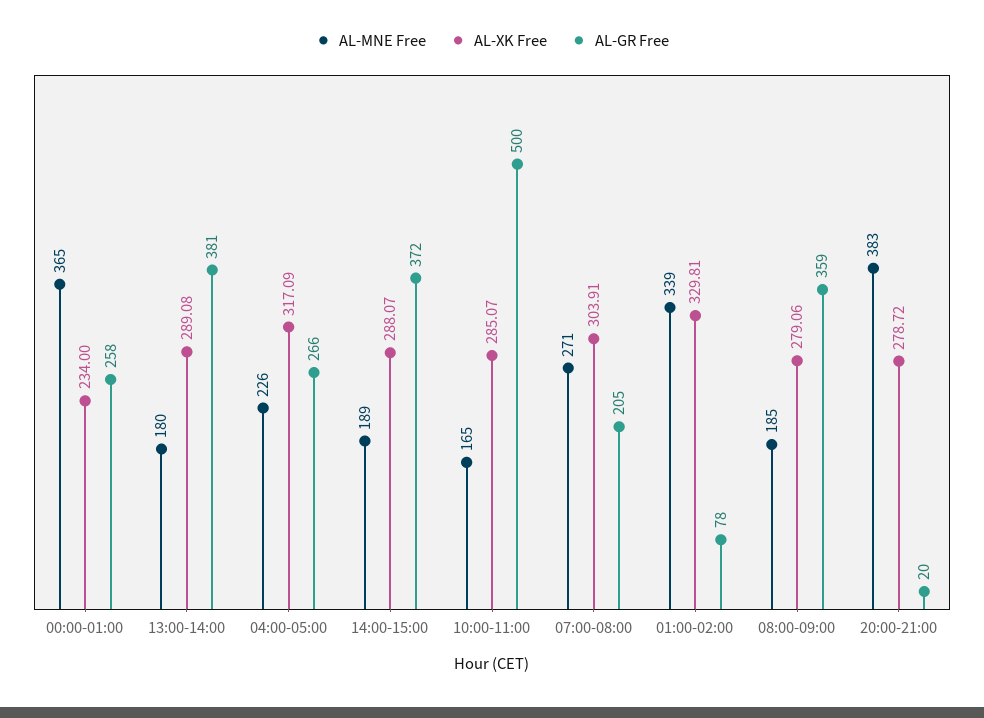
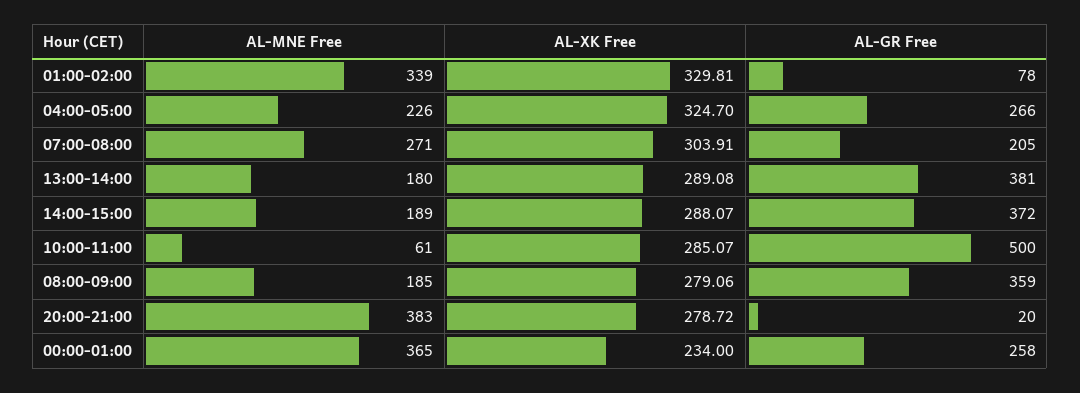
  {
    "AL-MNE Free": {
      "00:00-01:00": 365,
      "13:00-14:00": 180,
      "04:00-05:00": 226,
      "14:00-15:00": 189,
-     "10:00-11:00": 165,
+     "10:00-11:00": 61,
      "07:00-08:00": 271,
      "01:00-02:00": 339,
      "08:00-09:00": 185,
      "20:00-21:00": 383
    },
    "AL-XK Free": {
      "00:00-01:00": 234,
      "13:00-14:00": 289.08,
-     "04:00-05:00": 317.09,
+     "04:00-05:00": 324.7,
      "14:00-15:00": 288.07,
      "10:00-11:00": 285.07,
      "07:00-08:00": 303.91,
      "01:00-02:00": 329.81,
      "08:00-09:00": 279.06,
      "20:00-21:00": 278.72
    },
    "AL-GR Free": {
      "00:00-01:00": 258,
      "13:00-14:00": 381,
      "04:00-05:00": 266,
      "14:00-15:00": 372,
      "10:00-11:00": 500,
      "07:00-08:00": 205,
      "01:00-02:00": 78,
      "08:00-09:00": 359,
      "20:00-21:00": 20
    }
  }

